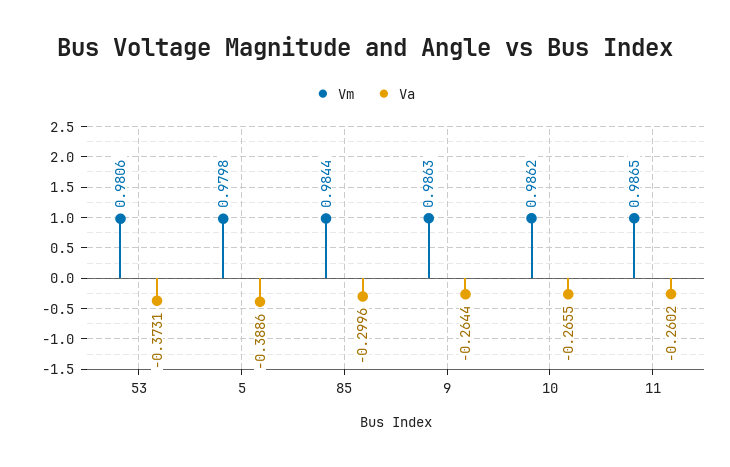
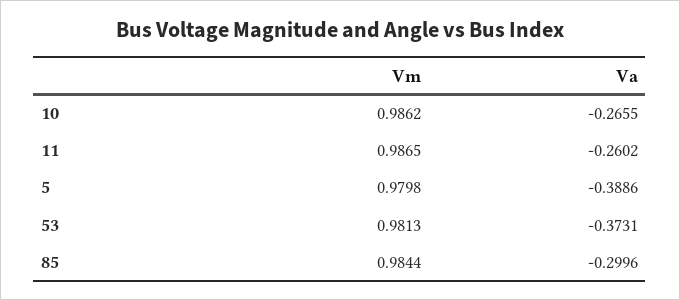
  {
    "Vm": {
-     "53": 0.9806,
+     "53": 0.9813,
      "5": 0.9798,
      "85": 0.9844,
-     "9": 0.9863,
      "10": 0.9862,
      "11": 0.9865
    },
    "Va": {
      "53": -0.3731,
      "5": -0.3886,
      "85": -0.2996,
-     "9": -0.2644,
      "10": -0.2655,
      "11": -0.2602
    }
  }

